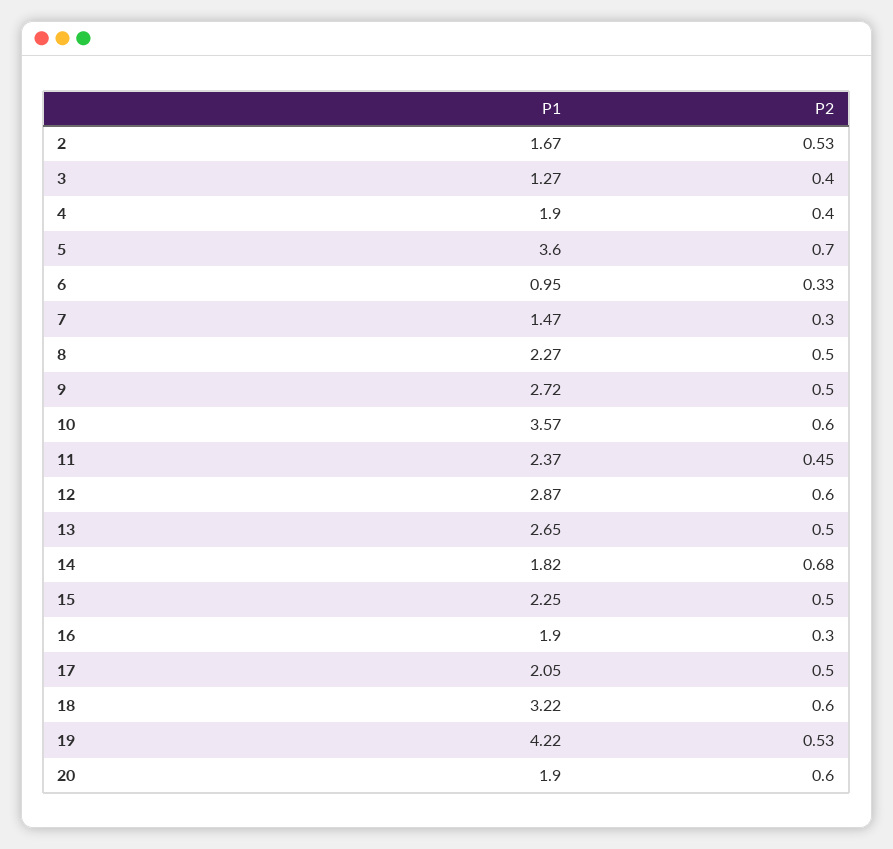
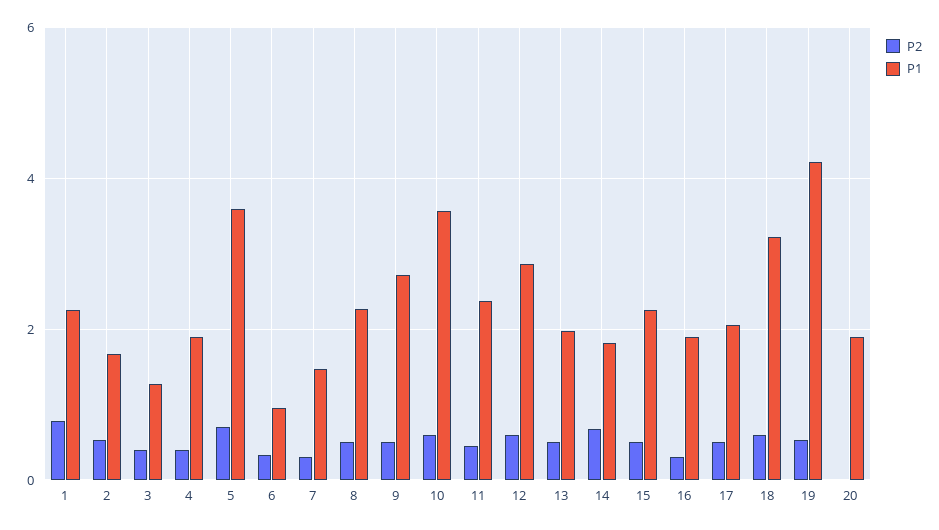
  {
    "P1": {
      "2": 1.67,
      "3": 1.27,
      "4": 1.9,
      "5": 3.6,
      "6": 0.95,
      "7": 1.47,
      "8": 2.27,
      "9": 2.72,
      "10": 3.57,
      "11": 2.37,
      "12": 2.87,
-     "13": 2.65,
+     "13": 2,
      "14": 1.82,
      "15": 2.25,
      "16": 1.9,
      "17": 2.05,
      "18": 3.22,
      "19": 4.22,
-     "20": 1.9
+     "20": 1.9,
+     "1": 2.2
    },
    "P2": {
      "2": 0.53,
      "3": 0.4,
      "4": 0.4,
      "5": 0.7,
      "6": 0.33,
      "7": 0.3,
      "8": 0.5,
      "9": 0.5,
      "10": 0.6,
      "11": 0.45,
      "12": 0.6,
      "13": 0.5,
      "14": 0.68,
      "15": 0.5,
      "16": 0.3,
      "17": 0.5,
      "18": 0.6,
      "19": 0.53,
-     "20": 0.6
+     "20": 0,
+     "1": 0.8
    }
  }

